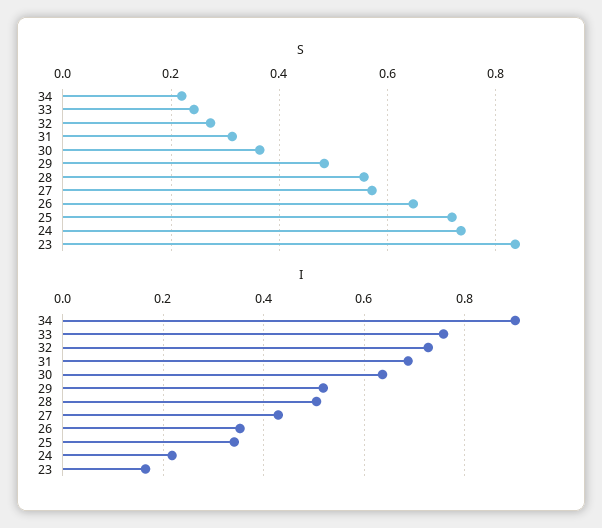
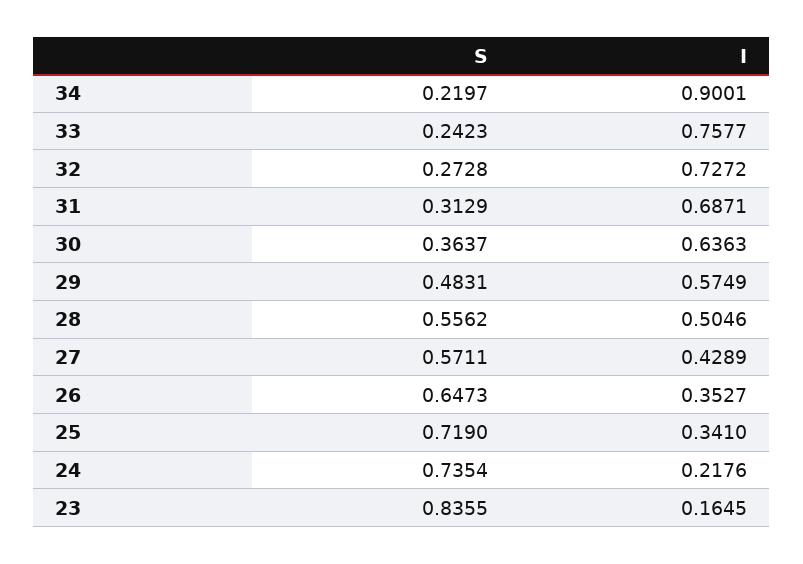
  {
    "S": {
      "34": 0.2197,
      "33": 0.2423,
      "32": 0.2728,
      "31": 0.3129,
      "30": 0.3637,
      "29": 0.4831,
      "28": 0.5562,
      "27": 0.5711,
      "26": 0.6473,
      "25": 0.719,
      "24": 0.7354,
      "23": 0.8355
    },
    "I": {
      "34": 0.9001,
      "33": 0.7577,
      "32": 0.7272,
      "31": 0.6871,
      "30": 0.6363,
-     "29": 0.52,
+     "29": 0.5749,
      "28": 0.5046,
      "27": 0.4289,
      "26": 0.3527,
      "25": 0.341,
      "24": 0.2176,
      "23": 0.1645
    }
  }

